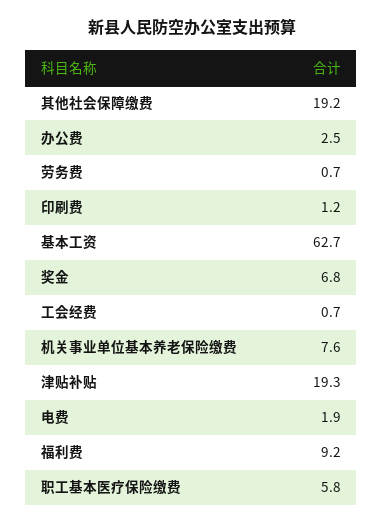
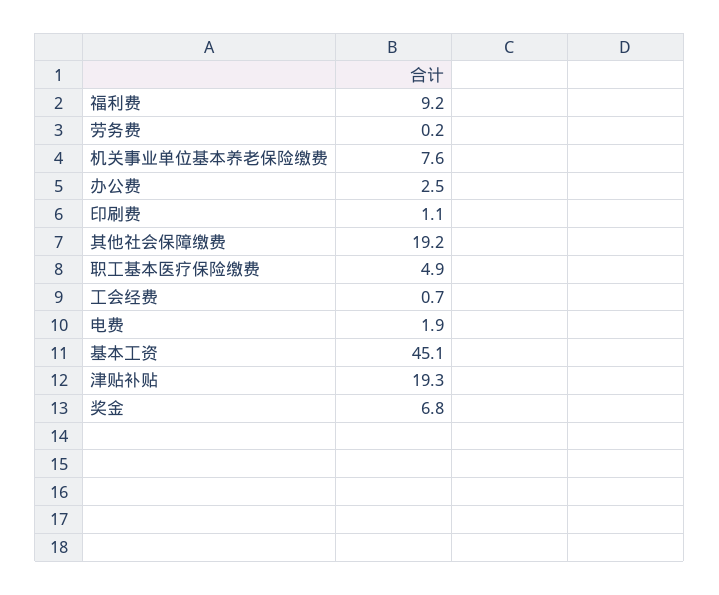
  {
    "其他社会保障缴费": 19.2,
    "办公费": 2.5,
-   "劳务费": 0.7,
+   "劳务费": 0.2,
-   "印刷费": 1.2,
+   "印刷费": 1.1,
-   "基本工资": 62.7,
+   "基本工资": 45.1,
    "奖金": 6.8,
    "工会经费": 0.7,
    "机关事业单位基本养老保险缴费": 7.6,
    "津贴补贴": 19.3,
    "电费": 1.9,
    "福利费": 9.2,
-   "职工基本医疗保险缴费": 5.8
+   "职工基本医疗保险缴费": 4.9
  }

